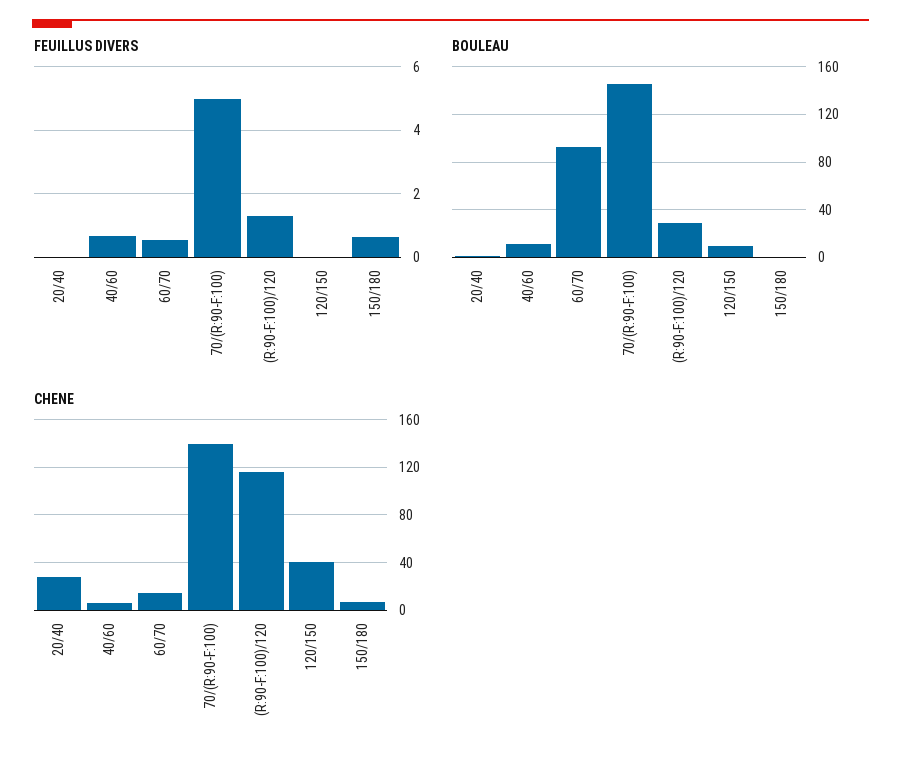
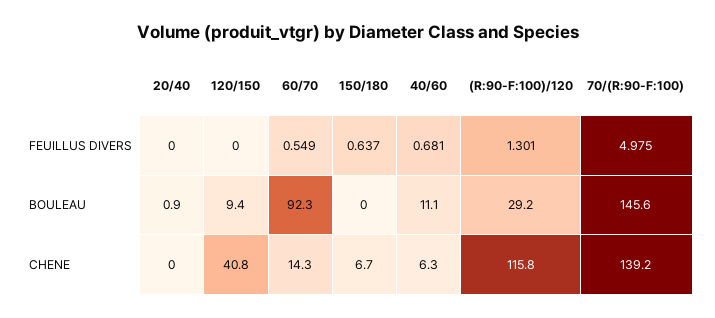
  {
    "FEUILLUS DIVERS": {
      "20/40": 0,
      "40/60": 0.681,
      "60/70": 0.549,
      "70/(R:90-F:100)": 4.975,
      "(R:90-F:100)/120": 1.301,
      "120/150": 0,
      "150/180": 0.637
    },
    "BOULEAU": {
      "20/40": 0.9,
      "40/60": 11.1,
      "60/70": 92.3,
      "70/(R:90-F:100)": 145.6,
      "(R:90-F:100)/120": 29.2,
      "120/150": 9.4,
      "150/180": 0
    },
    "CHENE": {
-     "20/40": 30,
+     "20/40": 0,
      "40/60": 6.3,
      "60/70": 14.3,
      "70/(R:90-F:100)": 139.2,
      "(R:90-F:100)/120": 115.8,
      "120/150": 40.8,
      "150/180": 6.7
    }
  }

